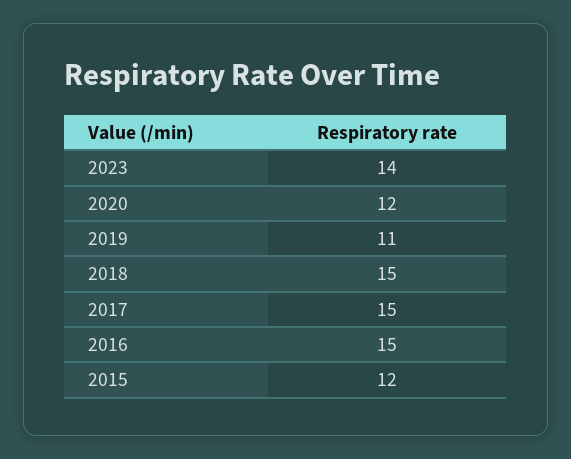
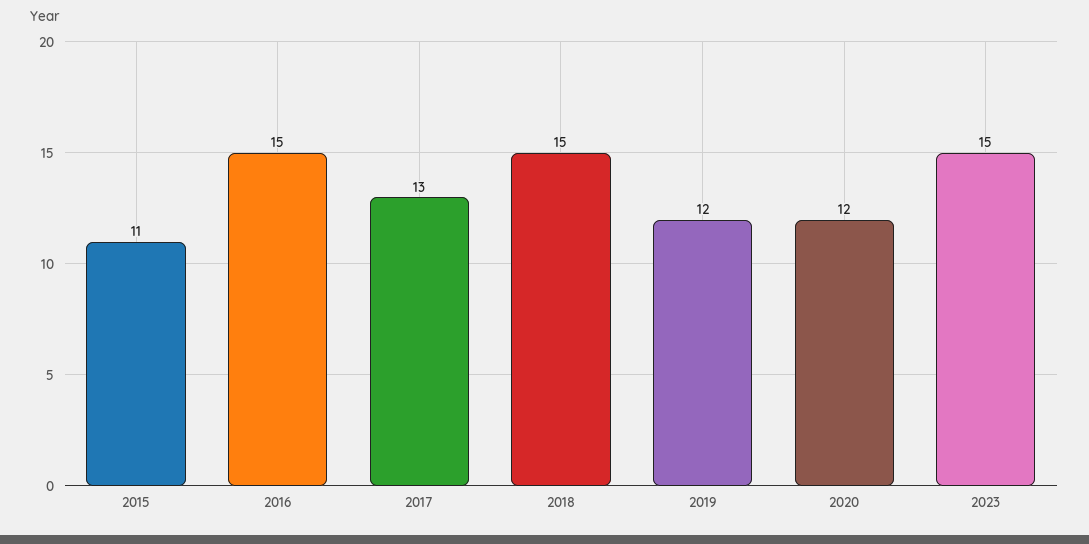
  {
-   "2023": 14,
+   "2023": 15,
    "2020": 12,
-   "2019": 11,
+   "2019": 12,
    "2018": 15,
-   "2017": 15,
+   "2017": 13,
    "2016": 15,
-   "2015": 12
+   "2015": 11
  }

